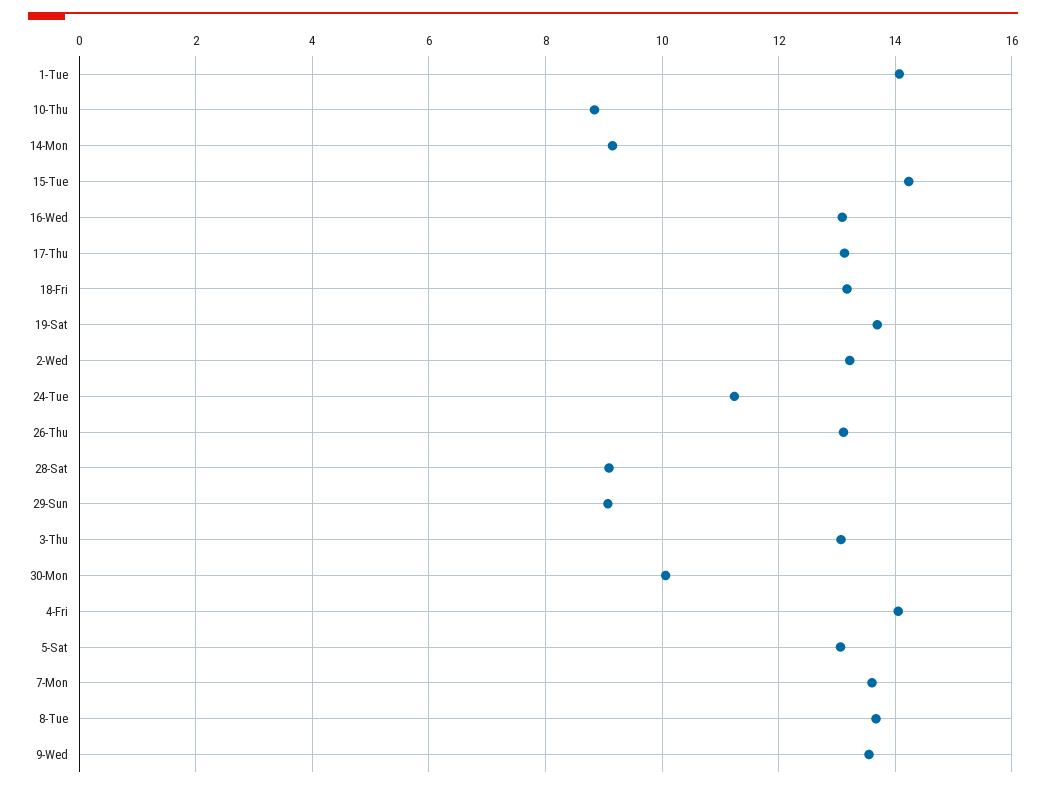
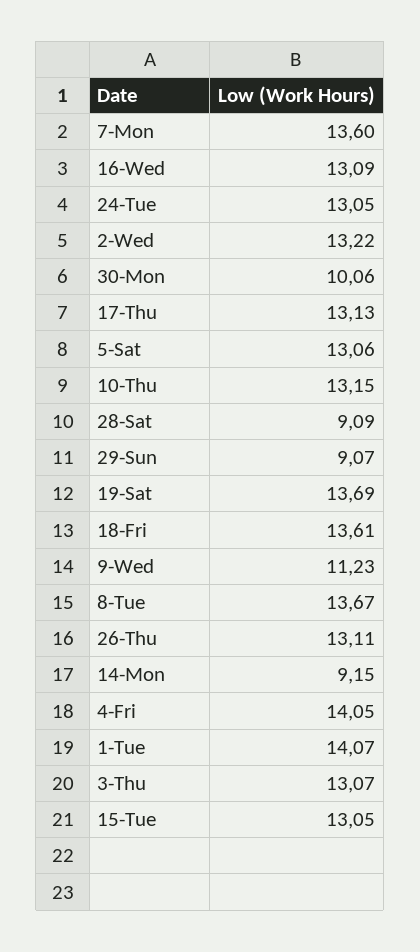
  {
    "1-Tue": 14.07,
-   "10-Thu": 8.8,
+   "10-Thu": 13.15,
    "14-Mon": 9.15,
-   "15-Tue": 14.2,
+   "15-Tue": 13.05,
    "16-Wed": 13.09,
    "17-Thu": 13.13,
-   "18-Fri": 13.2,
+   "18-Fri": 13.61,
    "19-Sat": 13.69,
    "2-Wed": 13.22,
-   "24-Tue": 11.2,
+   "24-Tue": 13.05,
    "26-Thu": 13.11,
    "28-Sat": 9.09,
    "29-Sun": 9.07,
    "3-Thu": 13.07,
    "30-Mon": 10.06,
    "4-Fri": 14.05,
    "5-Sat": 13.06,
    "7-Mon": 13.6,
    "8-Tue": 13.67,
-   "9-Wed": 13.6
+   "9-Wed": 11.23
  }

